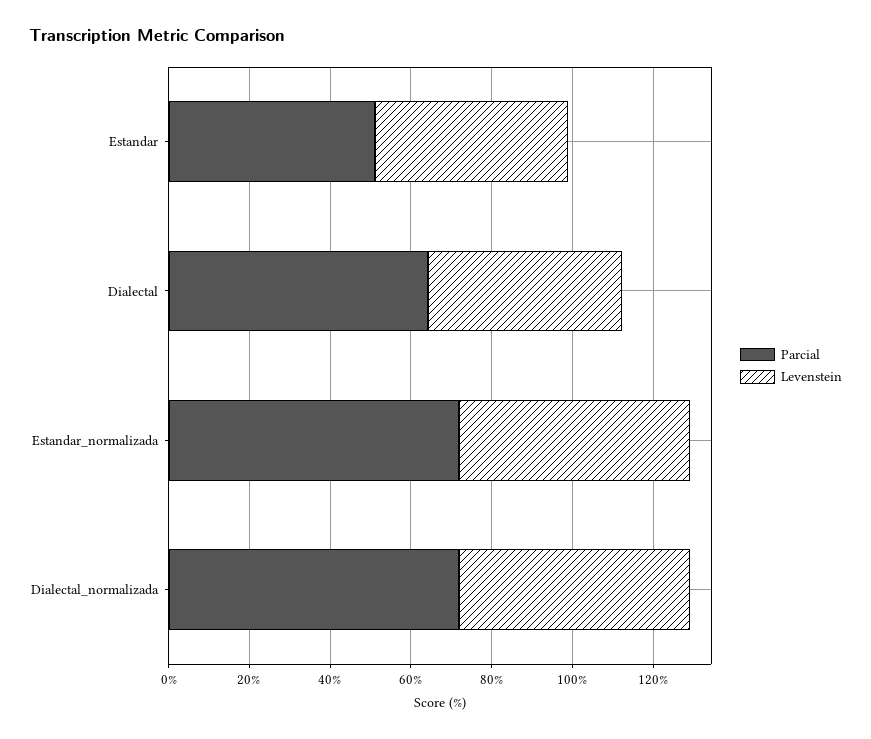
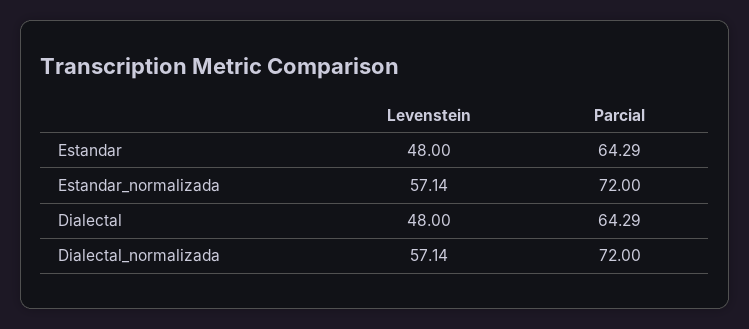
  {
    "Parcial": {
-     "Estandar": 50,
+     "Estandar": 64.29,
      "Dialectal": 64.29,
      "Estandar_normalizada": 72,
      "Dialectal_normalizada": 72
    },
    "Levenstein": {
      "Estandar": 48,
      "Dialectal": 48,
      "Estandar_normalizada": 57.14,
      "Dialectal_normalizada": 57.14
    }
  }

